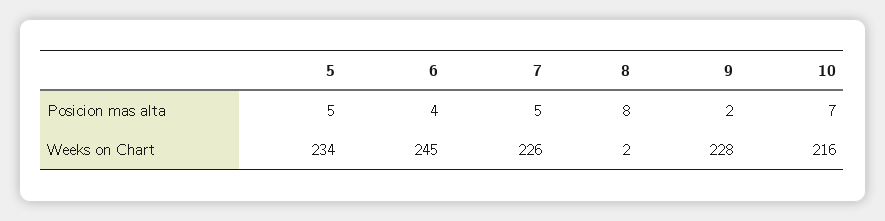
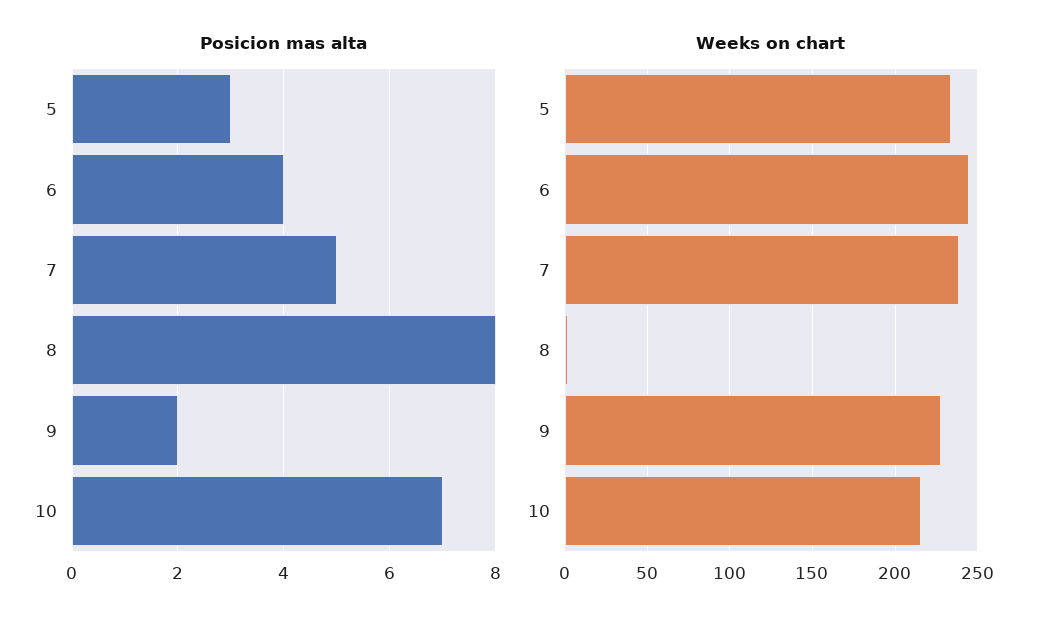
  {
    "Posicion mas alta": {
-     "5": 5,
+     "5": 3,
      "6": 4,
      "7": 5,
      "8": 8,
      "9": 2,
      "10": 7
    },
    "Weeks on Chart": {
      "5": 234,
      "6": 245,
-     "7": 226,
+     "7": 240,
      "8": 2,
      "9": 228,
      "10": 216
    }
  }

